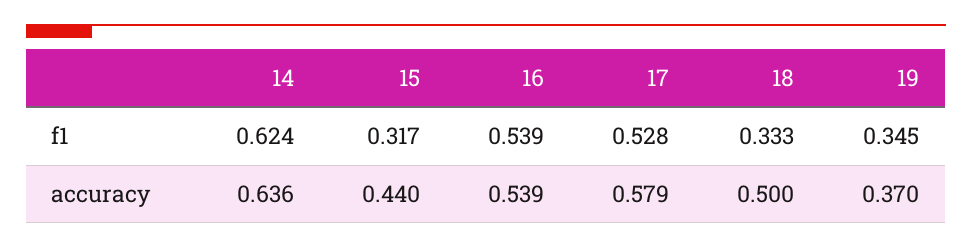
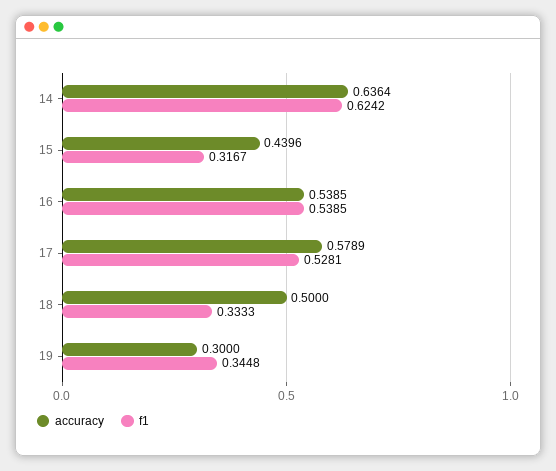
  {
    "f1": {
      "14": 0.6242,
      "15": 0.3167,
      "16": 0.5385,
      "17": 0.5281,
      "18": 0.3333,
      "19": 0.3448
    },
    "accuracy": {
      "14": 0.6364,
      "15": 0.4396,
      "16": 0.5385,
      "17": 0.5789,
      "18": 0.5,
-     "19": 0.37
+     "19": 0.3
    }
  }

